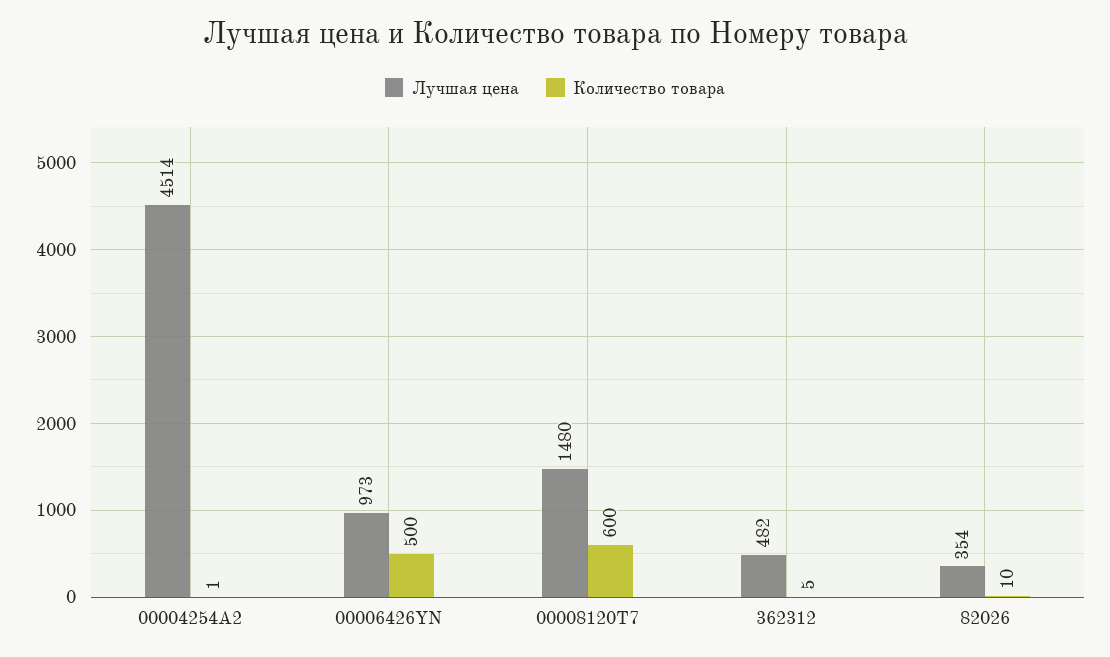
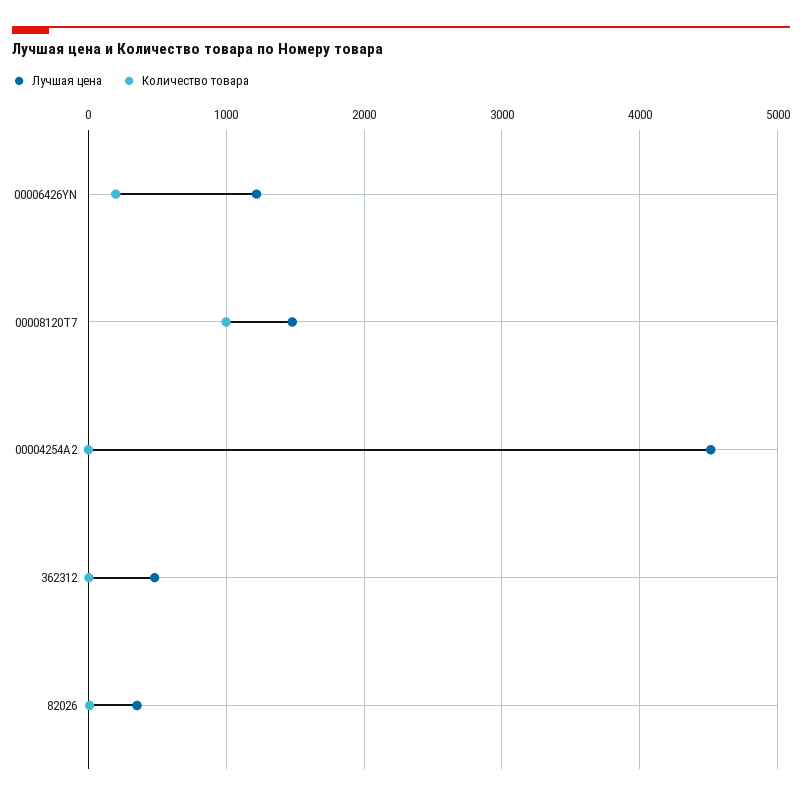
  {
    "Лучшая цена": {
      "00004254A2": 4514,
-     "00006426YN": 973,
+     "00006426YN": 1200,
      "00008120T7": 1480,
      "362312": 482,
      "82026": 354
    },
    "Количество товара": {
      "00004254A2": 1,
-     "00006426YN": 500,
+     "00006426YN": 200,
-     "00008120T7": 600,
+     "00008120T7": 1000,
      "362312": 5,
      "82026": 10
    }
  }

